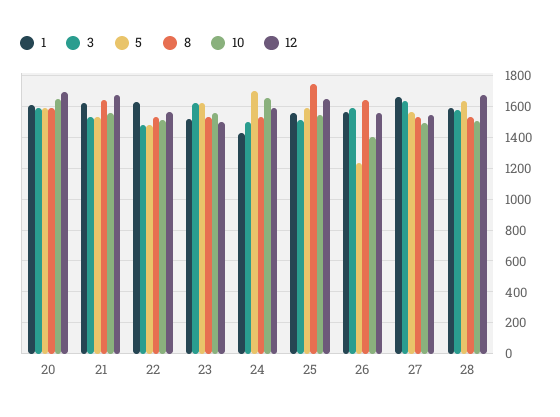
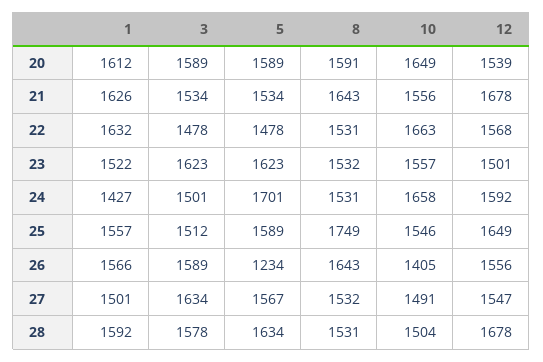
  {
    "1": {
      "20": 1612,
      "21": 1626,
      "22": 1632,
      "23": 1522,
      "24": 1427,
      "25": 1557,
      "26": 1566,
-     "27": 1650,
+     "27": 1501,
      "28": 1592
    },
    "3": {
      "20": 1589,
      "21": 1534,
      "22": 1478,
      "23": 1623,
      "24": 1501,
      "25": 1512,
      "26": 1589,
      "27": 1634,
      "28": 1578
    },
    "5": {
      "20": 1589,
      "21": 1534,
      "22": 1478,
      "23": 1623,
      "24": 1701,
      "25": 1589,
      "26": 1234,
      "27": 1567,
      "28": 1634
    },
    "8": {
      "20": 1591,
      "21": 1643,
      "22": 1531,
      "23": 1532,
      "24": 1531,
      "25": 1749,
      "26": 1643,
      "27": 1532,
      "28": 1531
    },
    "10": {
      "20": 1649,
      "21": 1556,
-     "22": 1500,
+     "22": 1663,
      "23": 1557,
      "24": 1658,
      "25": 1546,
      "26": 1405,
      "27": 1491,
      "28": 1504
    },
    "12": {
-     "20": 1700,
+     "20": 1539,
      "21": 1678,
      "22": 1568,
      "23": 1501,
      "24": 1592,
      "25": 1649,
      "26": 1556,
      "27": 1547,
      "28": 1678
    }
  }

